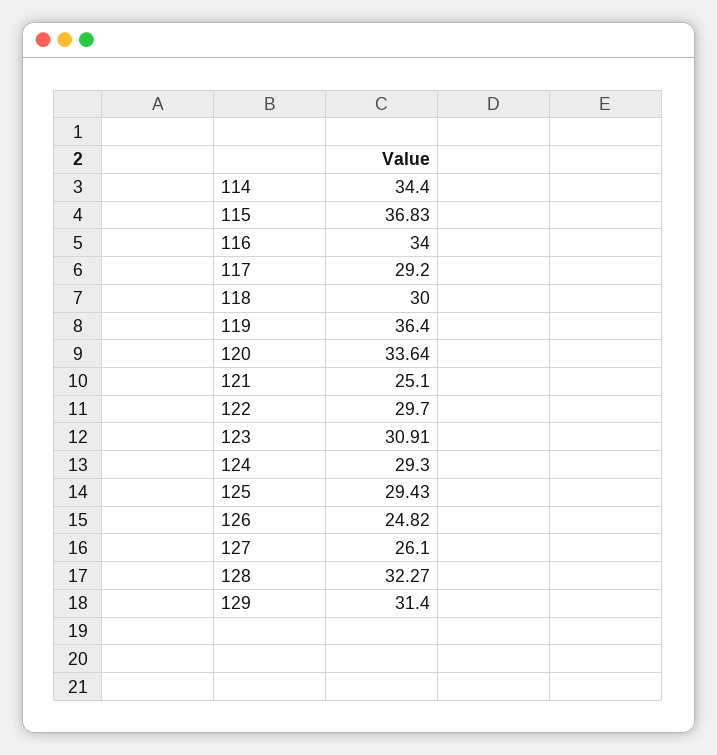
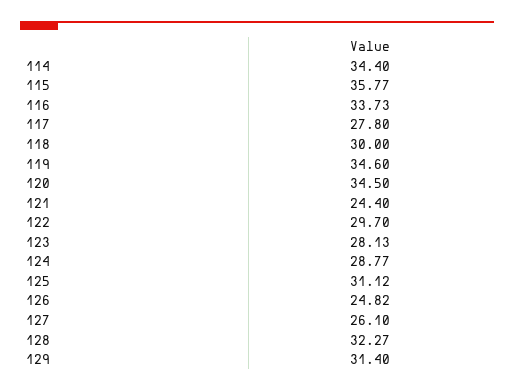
  {
    "114": 34.4,
-   "115": 36.83,
+   "115": 35.77,
-   "116": 34,
+   "116": 33.73,
-   "117": 29.2,
+   "117": 27.8,
    "118": 30,
-   "119": 36.4,
+   "119": 34.6,
-   "120": 33.64,
+   "120": 34.5,
-   "121": 25.1,
+   "121": 24.4,
    "122": 29.7,
-   "123": 30.91,
+   "123": 28.13,
-   "124": 29.3,
+   "124": 28.77,
-   "125": 29.43,
+   "125": 31.12,
    "126": 24.82,
    "127": 26.1,
    "128": 32.27,
    "129": 31.4
  }

